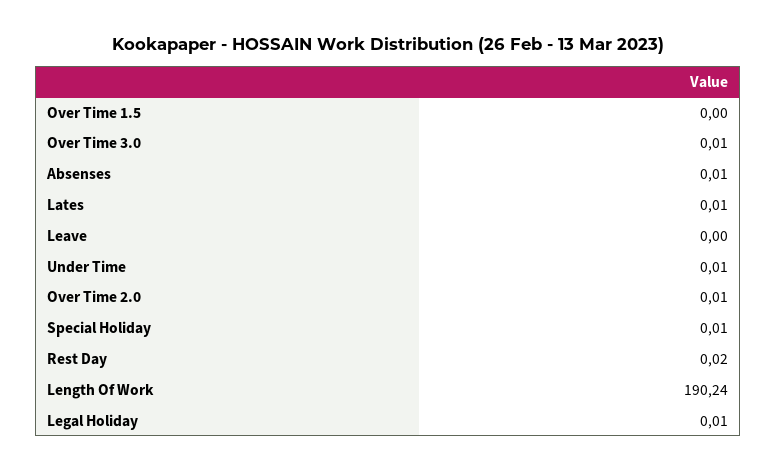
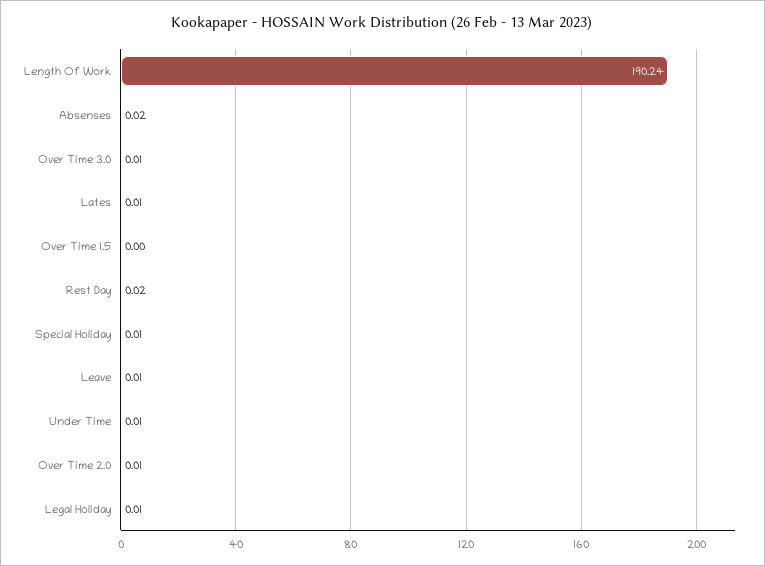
  {
    "Over Time 1.5": 0,
    "Over Time 3.0": 0.01,
-   "Absenses": 0.01,
+   "Absenses": 0.02,
    "Lates": 0.01,
-   "Leave": 0,
+   "Leave": 0.01,
    "Under Time": 0.01,
    "Over Time 2.0": 0.01,
    "Special Holiday": 0.01,
    "Rest Day": 0.02,
    "Length Of Work": 190.24,
    "Legal Holiday": 0.01
  }

